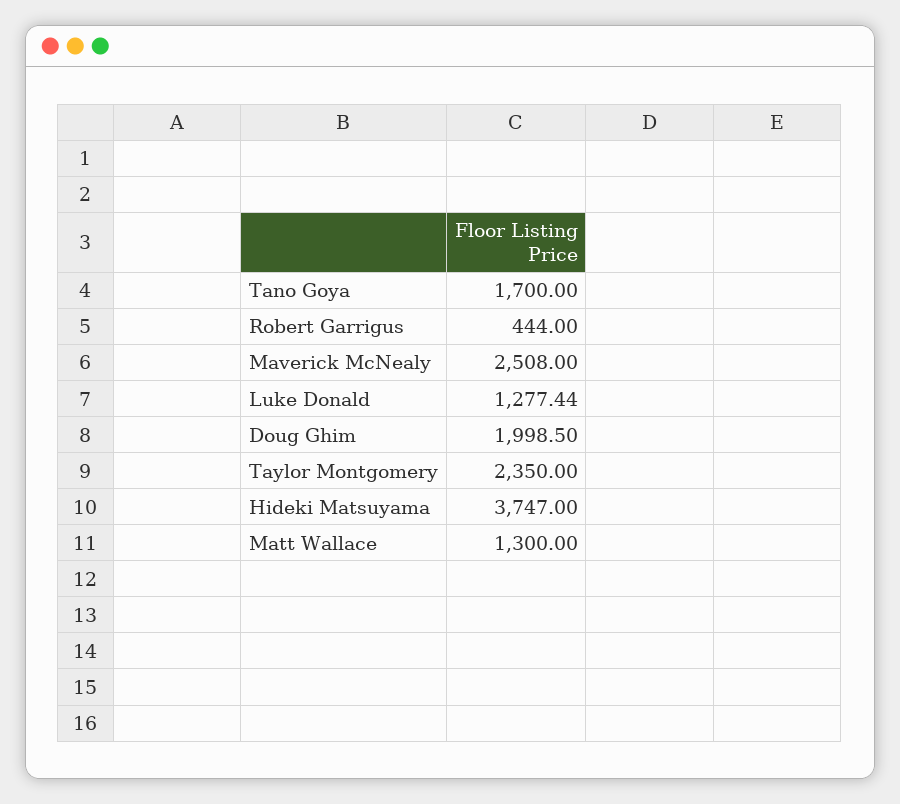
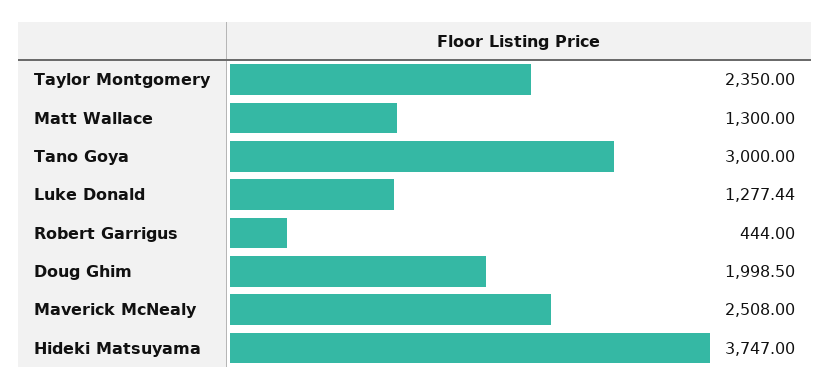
  {
-   "Tano Goya": 1700,
+   "Tano Goya": 3000,
    "Robert Garrigus": 444,
    "Maverick McNealy": 2508,
    "Luke Donald": 1277.44,
    "Doug Ghim": 1998.5,
    "Taylor Montgomery": 2350,
    "Hideki Matsuyama": 3747,
    "Matt Wallace": 1300
  }

